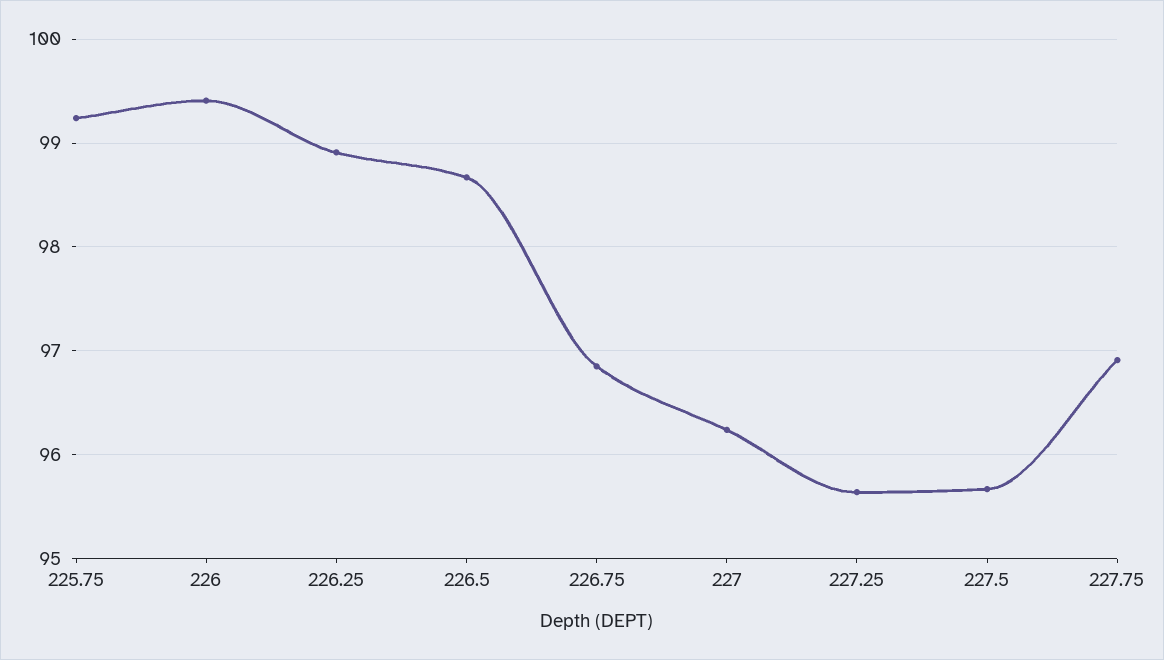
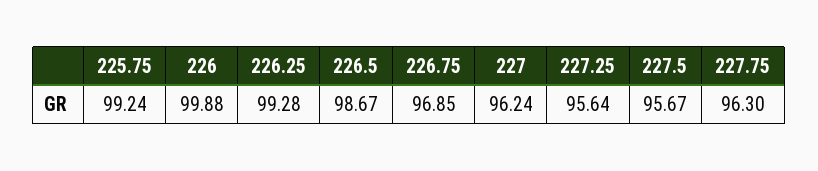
  {
    "225.75": 99.24,
-   "226": 99.4,
+   "226": 99.88,
-   "226.25": 98.9,
+   "226.25": 99.28,
    "226.5": 98.67,
    "226.75": 96.85,
    "227": 96.24,
    "227.25": 95.64,
    "227.5": 95.67,
-   "227.75": 96.9
+   "227.75": 96.3
  }

